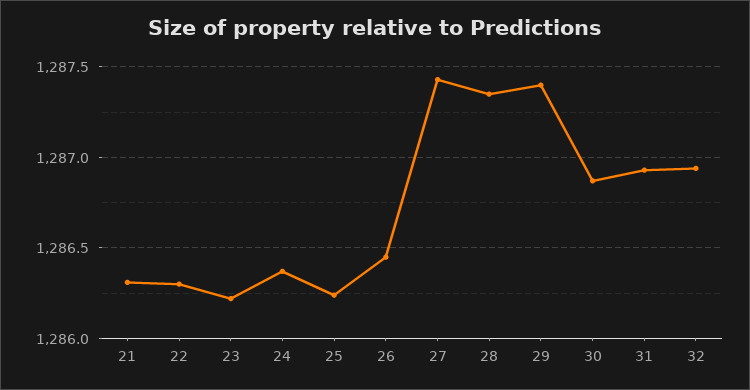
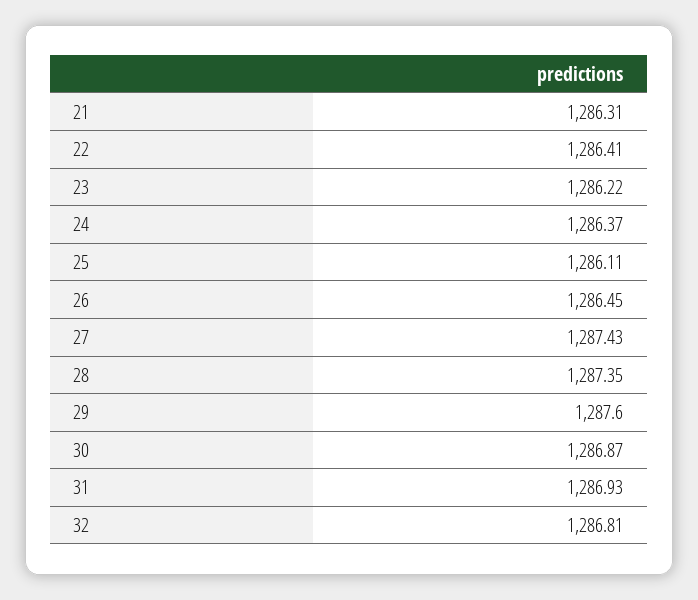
  {
    "21": 1286.31,
-   "22": 1286.3,
+   "22": 1286.41,
    "23": 1286.22,
    "24": 1286.37,
-   "25": 1286.25,
+   "25": 1286.11,
    "26": 1286.45,
    "27": 1287.43,
    "28": 1287.35,
-   "29": 1287.4,
+   "29": 1287.6,
    "30": 1286.87,
    "31": 1286.93,
-   "32": 1286.95
+   "32": 1286.81
  }

